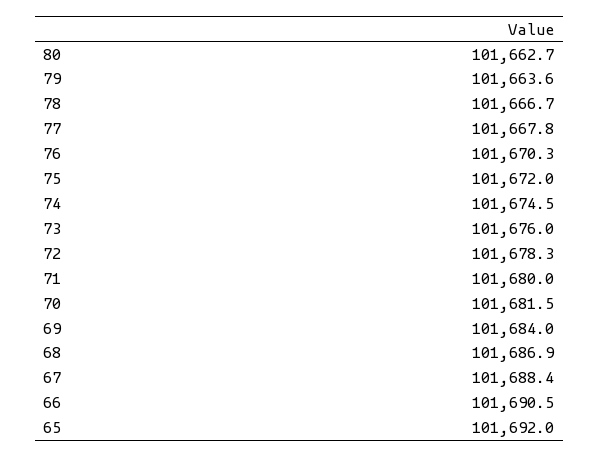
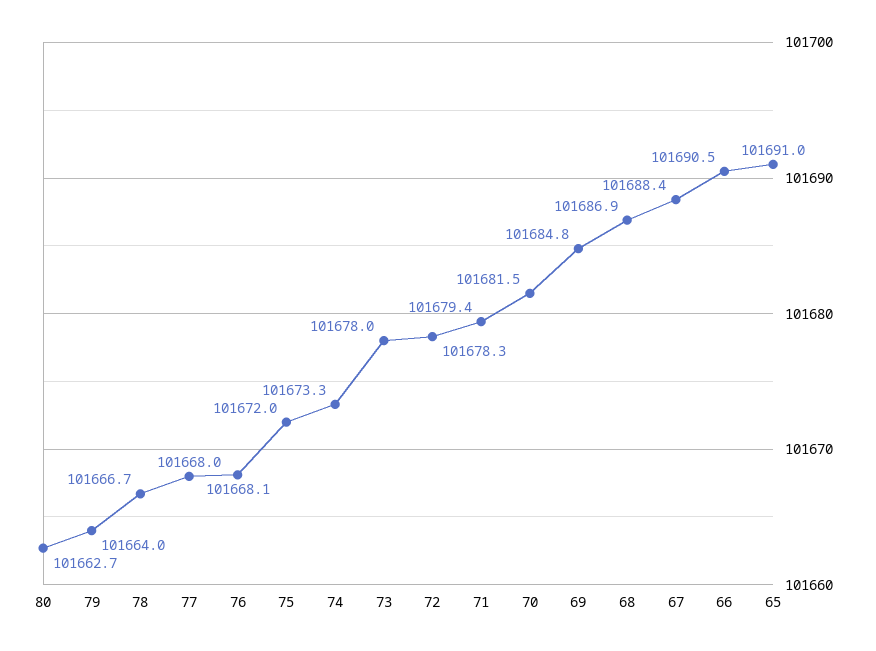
  {
    "80": 101662.7,
-   "79": 101663.6,
+   "79": 101664,
    "78": 101666.7,
-   "77": 101667.8,
+   "77": 101668,
-   "76": 101670.3,
+   "76": 101668.1,
    "75": 101672,
-   "74": 101674.5,
+   "74": 101673.3,
-   "73": 101676,
+   "73": 101678,
    "72": 101678.3,
-   "71": 101680,
+   "71": 101679.4,
    "70": 101681.5,
-   "69": 101684,
+   "69": 101684.8,
    "68": 101686.9,
    "67": 101688.4,
    "66": 101690.5,
-   "65": 101692
+   "65": 101691
  }

